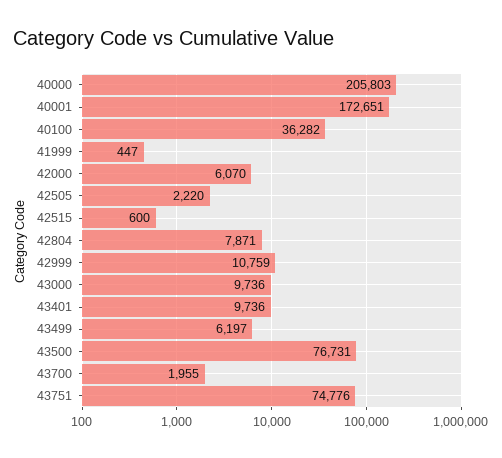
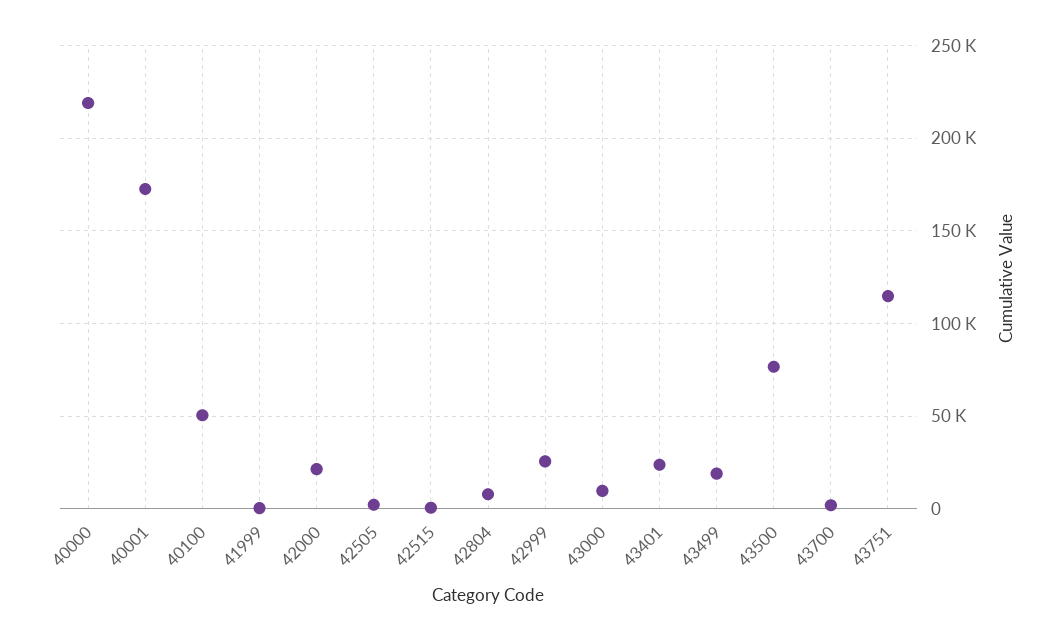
  {
-   "40000": 205803,
+   "40000": 220000,
    "40001": 172651,
-   "40100": 36282,
+   "40100": 50000,
    "41999": 447,
-   "42000": 6070,
+   "42000": 20000,
    "42505": 2220,
    "42515": 600,
    "42804": 7871,
-   "42999": 10759,
+   "42999": 25000,
    "43000": 9736,
-   "43401": 9736,
+   "43401": 25000,
-   "43499": 6197,
+   "43499": 20000,
    "43500": 76731,
    "43700": 1955,
-   "43751": 74776
+   "43751": 115000
  }

